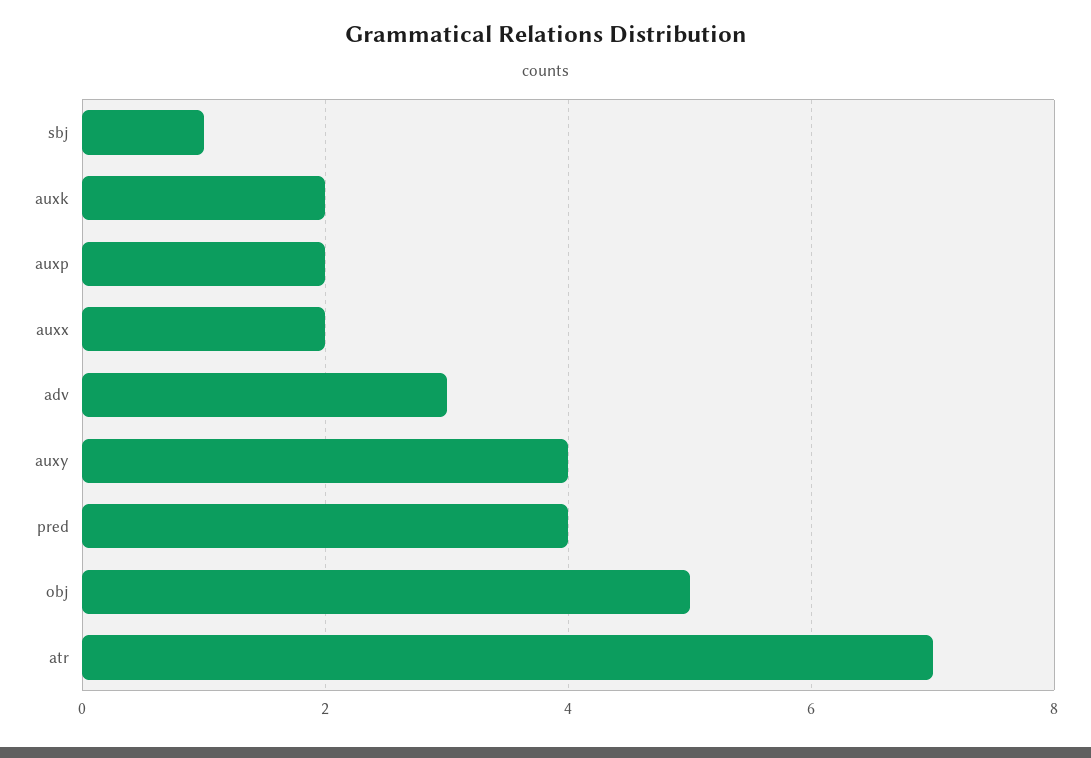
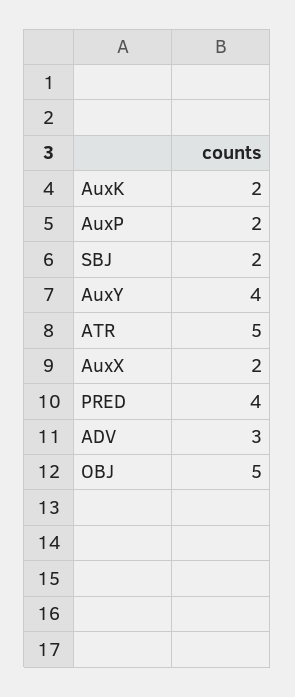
  {
-   "sbj": 1,
+   "sbj": 2,
    "auxk": 2,
    "auxp": 2,
    "auxx": 2,
    "adv": 3,
    "auxy": 4,
    "pred": 4,
    "obj": 5,
-   "atr": 7
+   "atr": 5
  }

